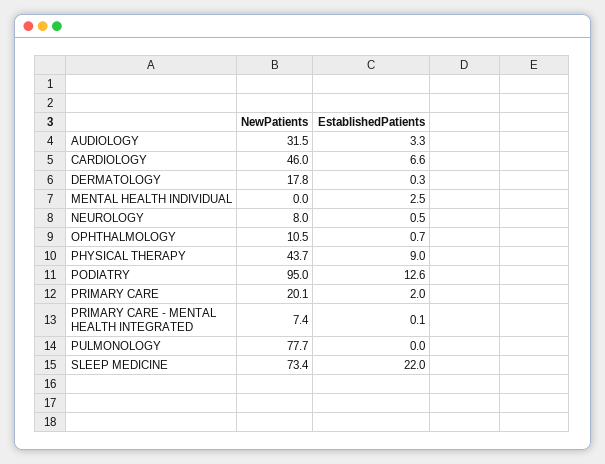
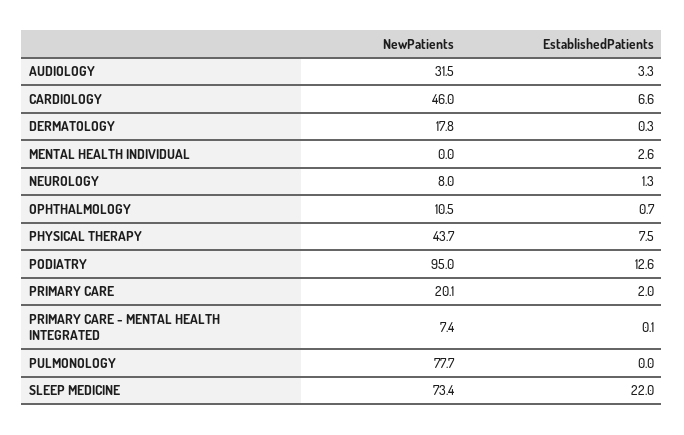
  {
    "NewPatients": {
      "AUDIOLOGY": 31.5,
      "CARDIOLOGY": 46,
      "DERMATOLOGY": 17.8,
      "MENTAL HEALTH INDIVIDUAL": 0,
      "NEUROLOGY": 8,
      "OPHTHALMOLOGY": 10.5,
      "PHYSICAL THERAPY": 43.7,
      "PODIATRY": 95,
      "PRIMARY CARE": 20.1,
      "PRIMARY CARE - MENTAL HEALTH INTEGRATED": 7.4,
      "PULMONOLOGY": 77.7,
      "SLEEP MEDICINE": 73.4
    },
    "EstablishedPatients": {
      "AUDIOLOGY": 3.3,
      "CARDIOLOGY": 6.6,
      "DERMATOLOGY": 0.3,
-     "MENTAL HEALTH INDIVIDUAL": 2.5,
+     "MENTAL HEALTH INDIVIDUAL": 2.6,
-     "NEUROLOGY": 0.5,
+     "NEUROLOGY": 1.3,
      "OPHTHALMOLOGY": 0.7,
-     "PHYSICAL THERAPY": 9,
+     "PHYSICAL THERAPY": 7.5,
      "PODIATRY": 12.6,
      "PRIMARY CARE": 2,
      "PRIMARY CARE - MENTAL HEALTH INTEGRATED": 0.1,
      "PULMONOLOGY": 0,
      "SLEEP MEDICINE": 22
    }
  }

